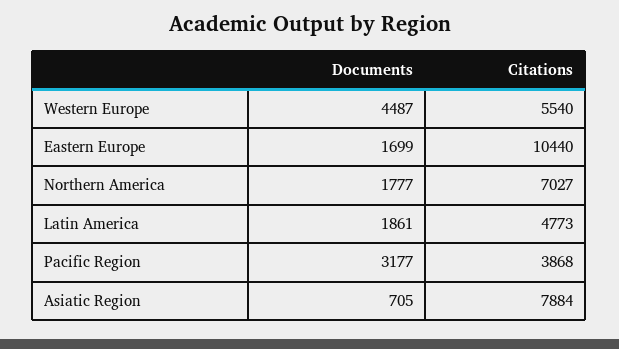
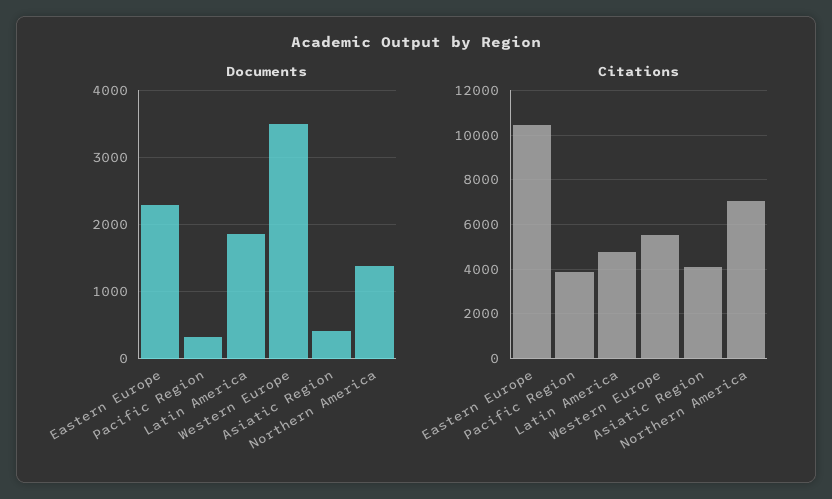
  {
    "Documents": {
-     "Western Europe": 4487,
+     "Western Europe": 3500,
-     "Eastern Europe": 1699,
+     "Eastern Europe": 2300,
-     "Northern America": 1777,
+     "Northern America": 1400,
      "Latin America": 1861,
-     "Pacific Region": 3177,
+     "Pacific Region": 300,
-     "Asiatic Region": 705
+     "Asiatic Region": 400
    },
    "Citations": {
      "Western Europe": 5540,
      "Eastern Europe": 10440,
      "Northern America": 7027,
      "Latin America": 4773,
      "Pacific Region": 3868,
-     "Asiatic Region": 7884
+     "Asiatic Region": 4000
    }
  }

